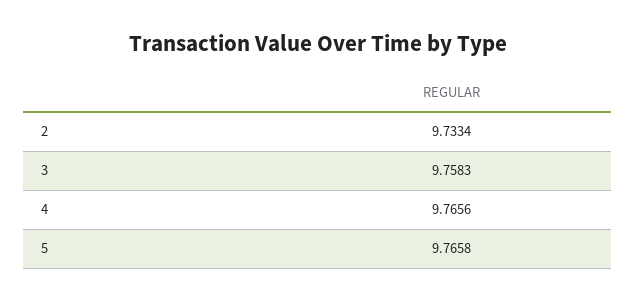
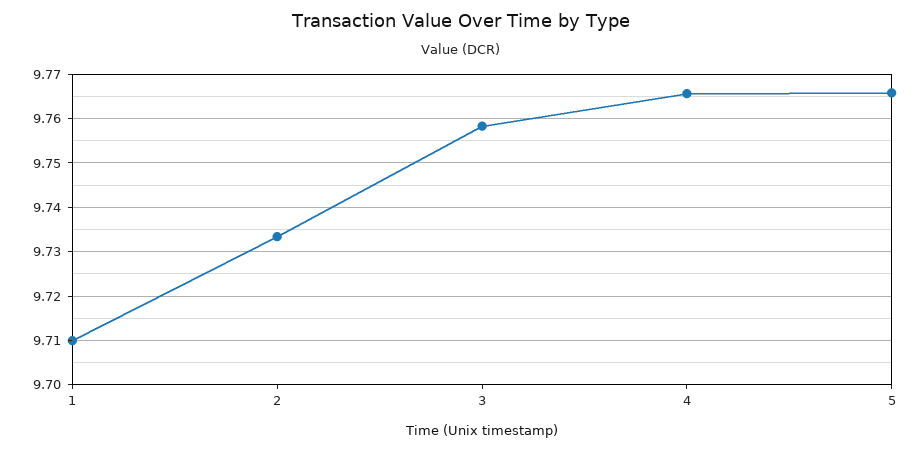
  {
    "2": 9.7334,
    "3": 9.7583,
    "4": 9.7656,
-   "5": 9.7658
+   "5": 9.7658,
+   "1": 9.71
  }

